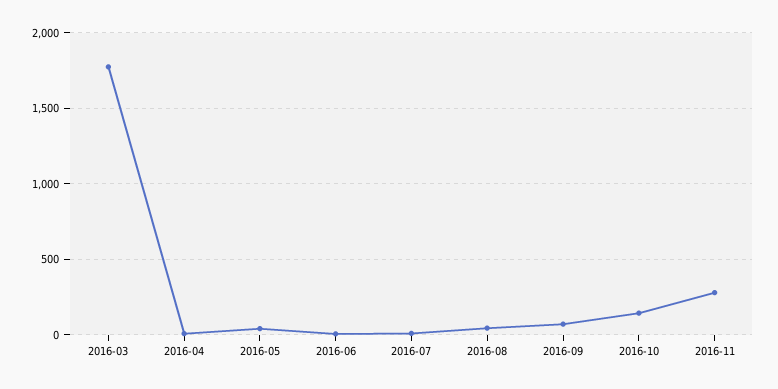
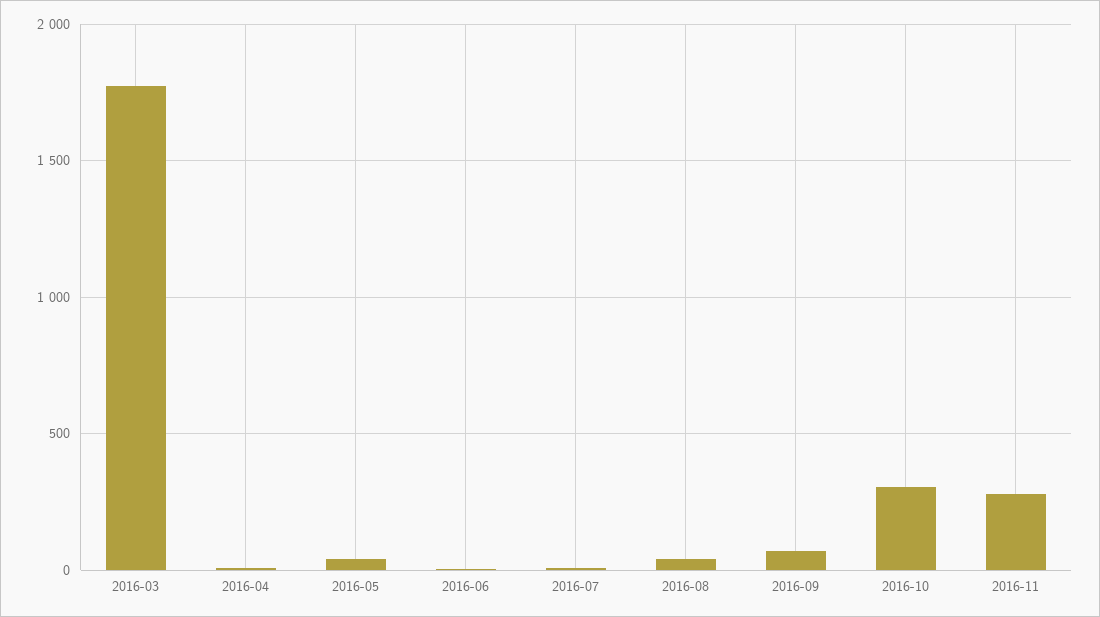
  {
    "2016-03": 1750,
    "2016-04": 0,
    "2016-05": 50,
    "2016-06": 0,
    "2016-07": 0,
    "2016-08": 50,
    "2016-09": 50,
-   "2016-10": 150,
+   "2016-10": 300,
    "2016-11": 300
  }

